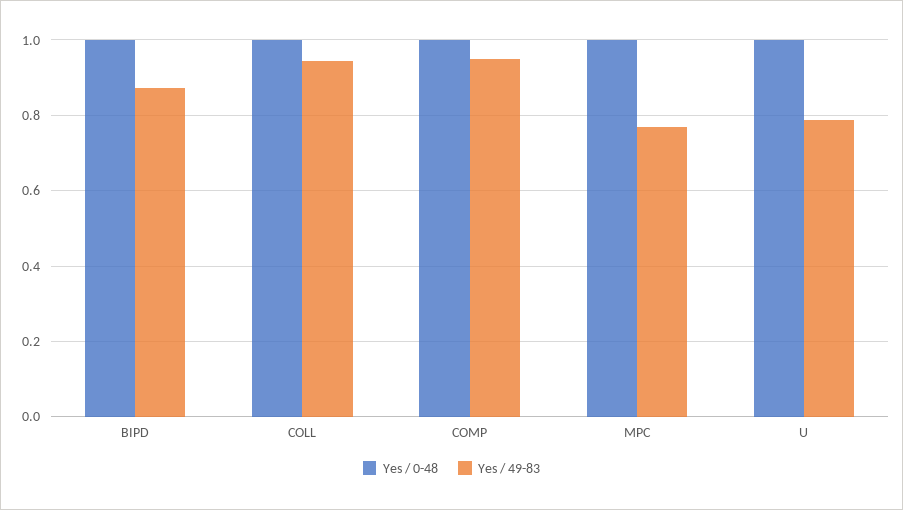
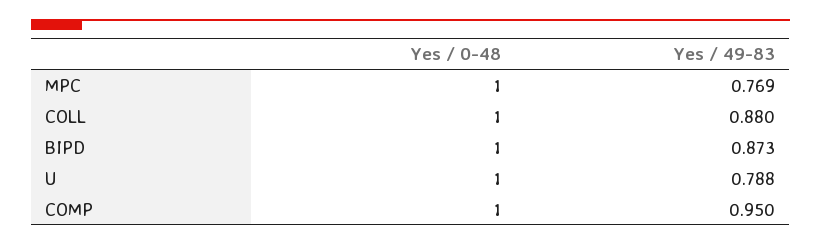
  {
    "Yes / 0-48": {
      "BIPD": 1,
      "COLL": 1,
      "COMP": 1,
      "MPC": 1,
      "U": 1
    },
    "Yes / 49-83": {
      "BIPD": 0.873,
-     "COLL": 0.94,
+     "COLL": 0.88,
      "COMP": 0.95,
      "MPC": 0.769,
      "U": 0.788
    }
  }

